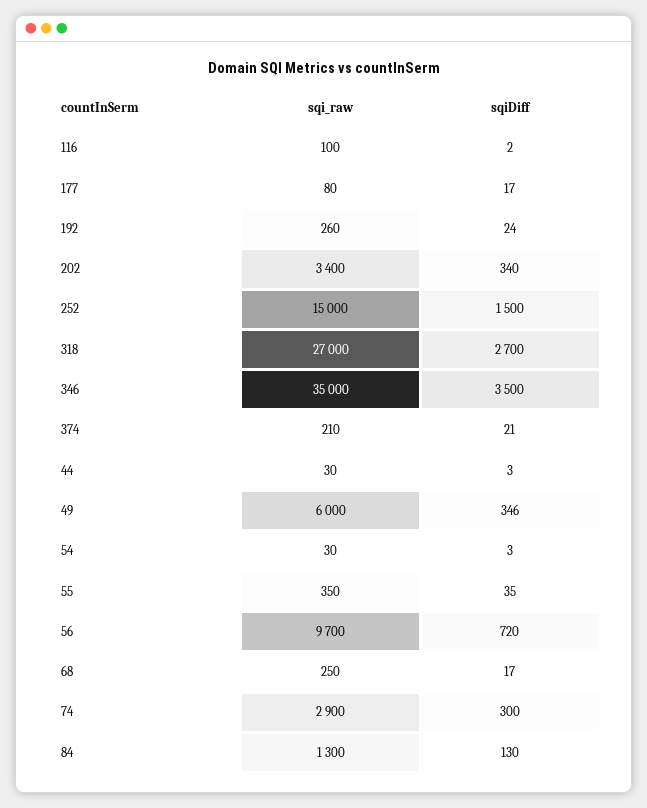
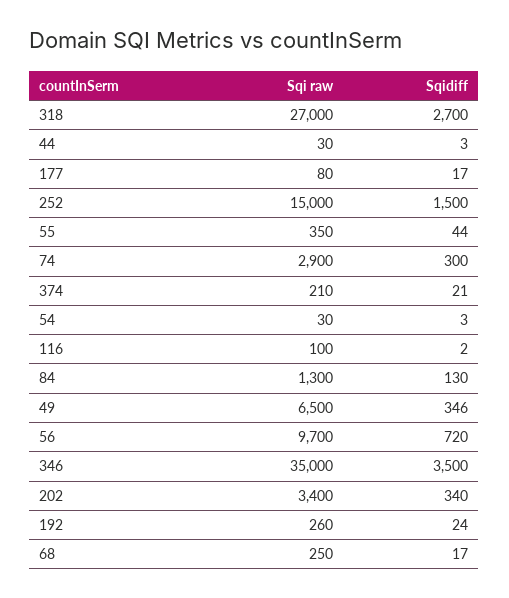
  {
    "sqi_raw": {
      "116": 100,
      "177": 80,
      "192": 260,
      "202": 3400,
      "252": 15000,
      "318": 27000,
      "346": 35000,
      "374": 210,
      "44": 30,
-     "49": 6000,
+     "49": 6500,
      "54": 30,
      "55": 350,
      "56": 9700,
      "68": 250,
      "74": 2900,
      "84": 1300
    },
    "sqiDiff": {
      "116": 2,
      "177": 17,
      "192": 24,
      "202": 340,
      "252": 1500,
      "318": 2700,
      "346": 3500,
      "374": 21,
      "44": 3,
      "49": 346,
      "54": 3,
-     "55": 35,
+     "55": 44,
      "56": 720,
      "68": 17,
      "74": 300,
      "84": 130
    }
  }

